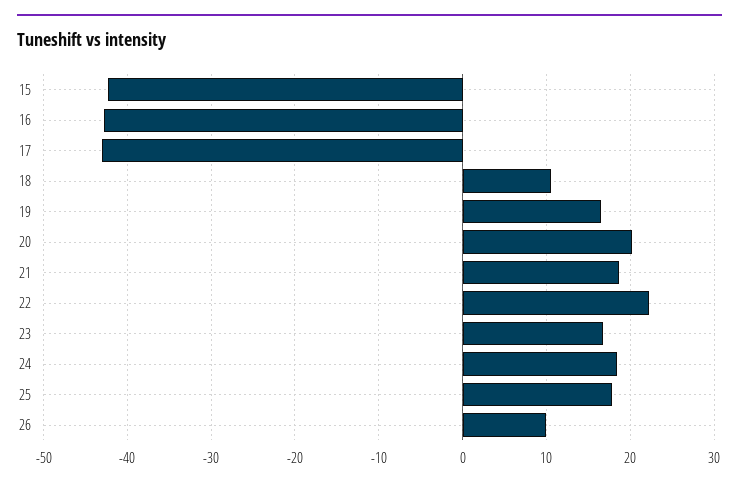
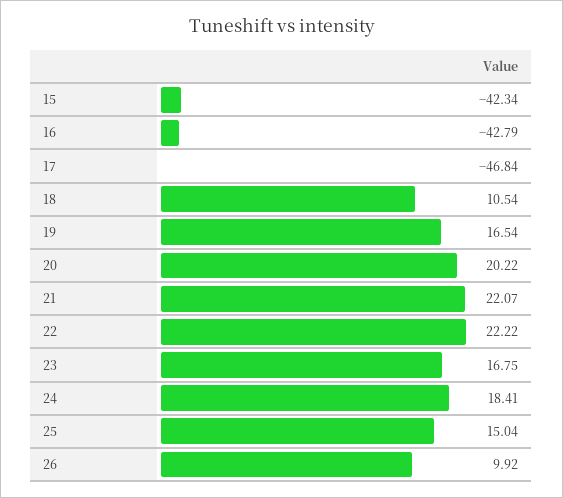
  {
    "15": -42.34,
    "16": -42.79,
-   "17": -43,
+   "17": -46.84,
    "18": 10.54,
    "19": 16.54,
    "20": 20.22,
-   "21": 19,
+   "21": 22.07,
    "22": 22.22,
    "23": 16.75,
    "24": 18.41,
-   "25": 18,
+   "25": 15.04,
    "26": 9.92
  }

